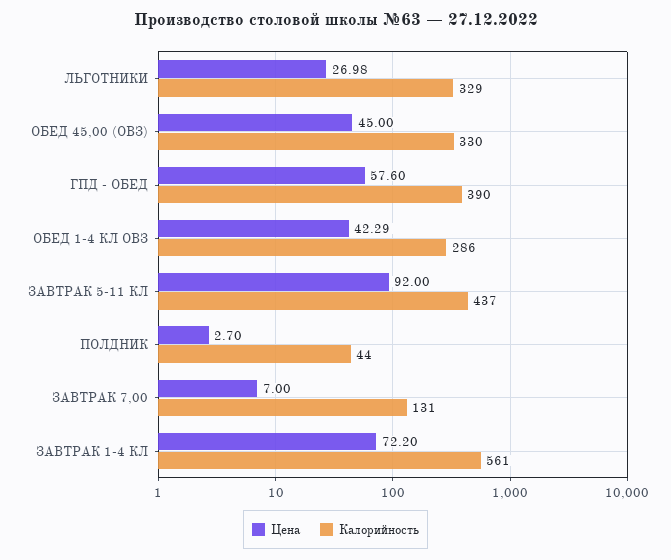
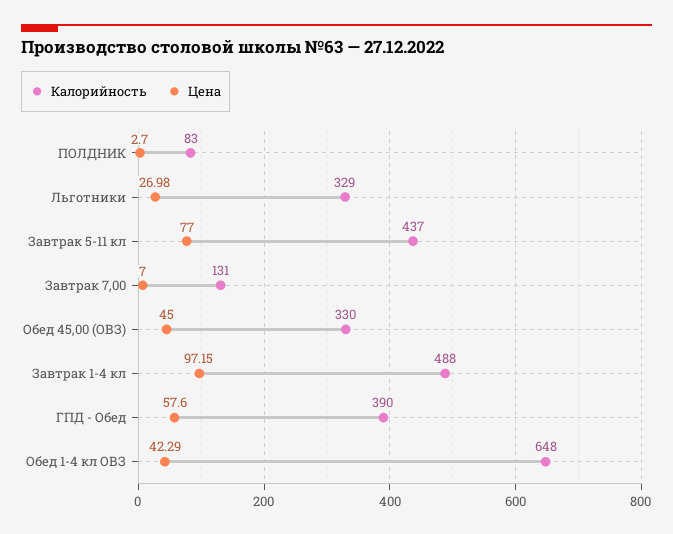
  {
    "Цена": {
      "ЛЬГОТНИКИ": 26.98,
      "ОБЕД 45,00 (ОВЗ)": 45,
      "ГПД - ОБЕД": 57.6,
      "ОБЕД 1-4 КЛ ОВЗ": 42.29,
-     "ЗАВТРАК 5-11 КЛ": 92,
+     "ЗАВТРАК 5-11 КЛ": 77,
      "ПОЛДНИК": 2.7,
      "ЗАВТРАК 7,00": 7,
-     "ЗАВТРАК 1-4 КЛ": 72.2
+     "ЗАВТРАК 1-4 КЛ": 97.15
    },
    "Калорийность": {
      "ЛЬГОТНИКИ": 329,
      "ОБЕД 45,00 (ОВЗ)": 330,
      "ГПД - ОБЕД": 390,
-     "ОБЕД 1-4 КЛ ОВЗ": 286,
+     "ОБЕД 1-4 КЛ ОВЗ": 648,
      "ЗАВТРАК 5-11 КЛ": 437,
-     "ПОЛДНИК": 44,
+     "ПОЛДНИК": 83,
      "ЗАВТРАК 7,00": 131,
-     "ЗАВТРАК 1-4 КЛ": 561
+     "ЗАВТРАК 1-4 КЛ": 488
    }
  }

